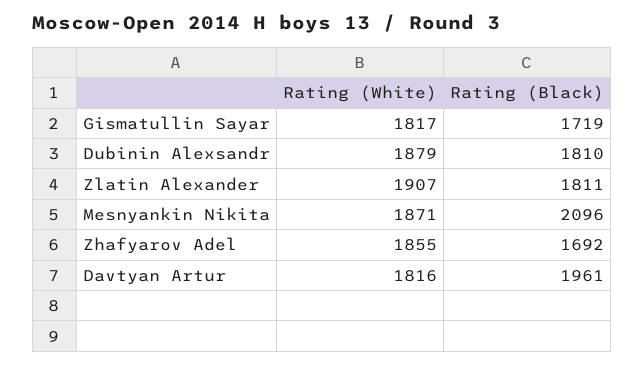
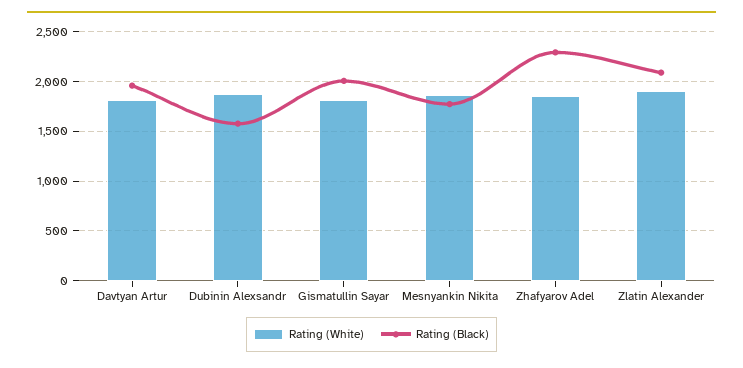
  {
    "Rating (White)": {
      "Gismatullin Sayar": 1817,
      "Dubinin Alexsandr": 1879,
      "Zlatin Alexander": 1907,
      "Mesnyankin Nikita": 1871,
      "Zhafyarov Adel": 1855,
      "Davtyan Artur": 1816
    },
    "Rating (Black)": {
-     "Gismatullin Sayar": 1719,
+     "Gismatullin Sayar": 2000,
-     "Dubinin Alexsandr": 1810,
+     "Dubinin Alexsandr": 1600,
-     "Zlatin Alexander": 1811,
+     "Zlatin Alexander": 2100,
-     "Mesnyankin Nikita": 2096,
+     "Mesnyankin Nikita": 1800,
-     "Zhafyarov Adel": 1692,
+     "Zhafyarov Adel": 2300,
      "Davtyan Artur": 1961
    }
  }

